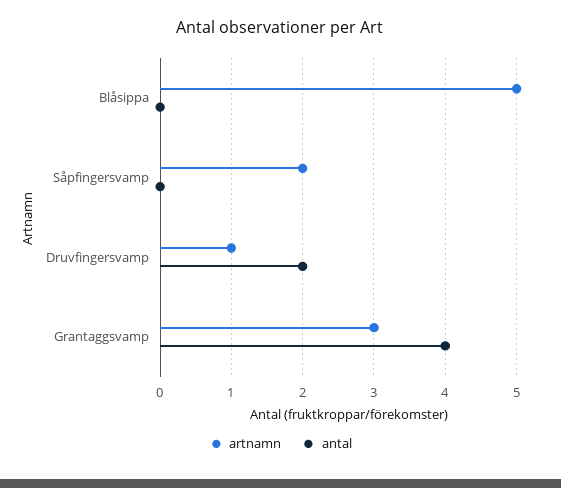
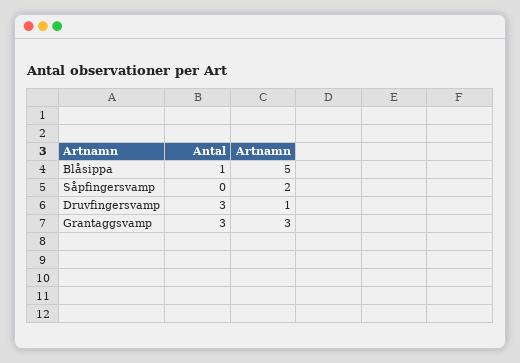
  {
    "artnamn": {
      "Blåsippa": 5,
      "Såpfingersvamp": 2,
      "Druvfingersvamp": 1,
      "Grantaggsvamp": 3
    },
    "antal": {
-     "Blåsippa": 0,
+     "Blåsippa": 1,
      "Såpfingersvamp": 0,
-     "Druvfingersvamp": 2,
+     "Druvfingersvamp": 3,
-     "Grantaggsvamp": 4
+     "Grantaggsvamp": 3
    }
  }

